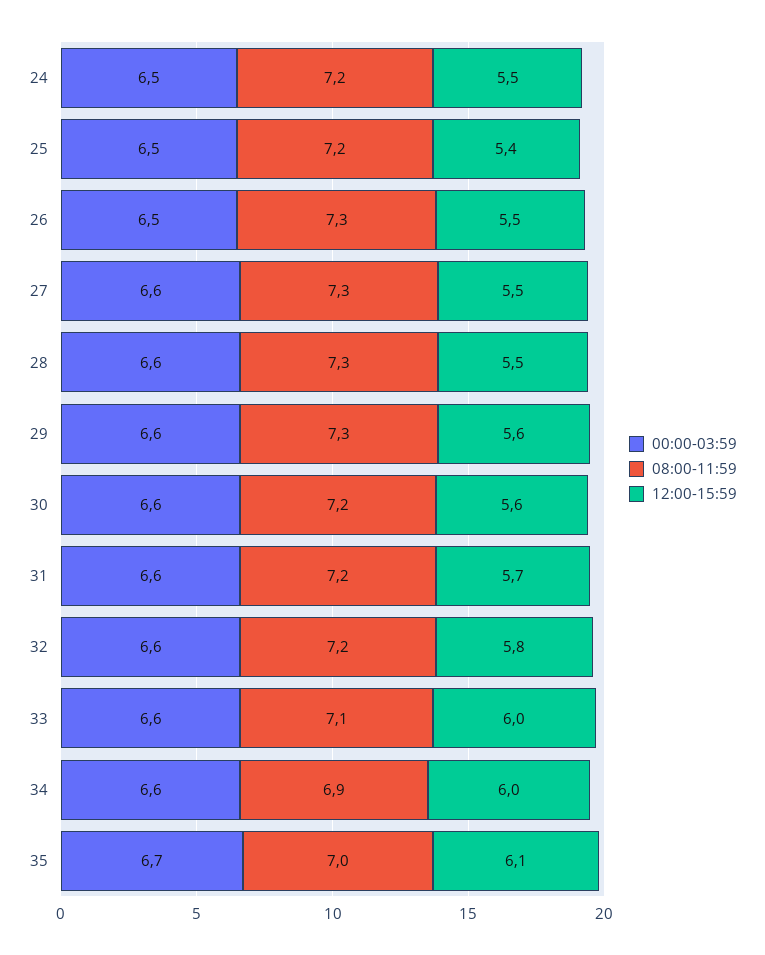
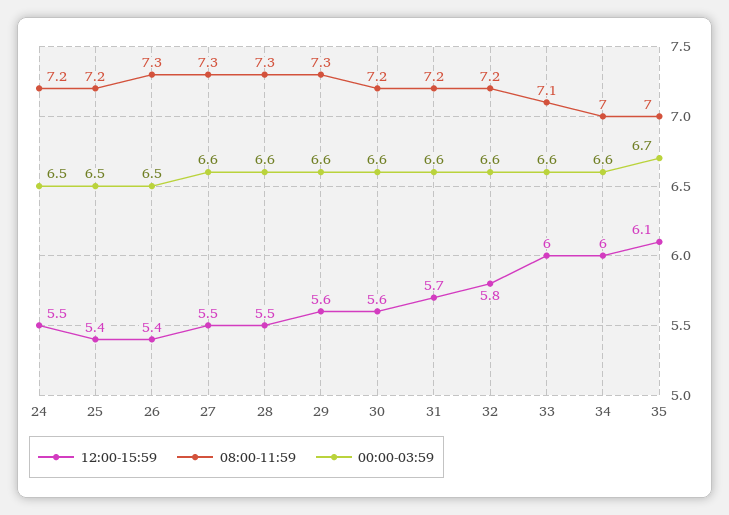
  {
    "00:00-03:59": {
      "24": 6.5,
      "25": 6.5,
      "26": 6.5,
      "27": 6.6,
      "28": 6.6,
      "29": 6.6,
      "30": 6.6,
      "31": 6.6,
      "32": 6.6,
      "33": 6.6,
      "34": 6.6,
      "35": 6.7
    },
    "08:00-11:59": {
      "24": 7.2,
      "25": 7.2,
      "26": 7.3,
      "27": 7.3,
      "28": 7.3,
      "29": 7.3,
      "30": 7.2,
      "31": 7.2,
      "32": 7.2,
      "33": 7.1,
-     "34": 6.9,
+     "34": 7,
      "35": 7
    },
    "12:00-15:59": {
      "24": 5.5,
      "25": 5.4,
-     "26": 5.5,
+     "26": 5.4,
      "27": 5.5,
      "28": 5.5,
      "29": 5.6,
      "30": 5.6,
      "31": 5.7,
      "32": 5.8,
      "33": 6,
      "34": 6,
      "35": 6.1
    }
  }

